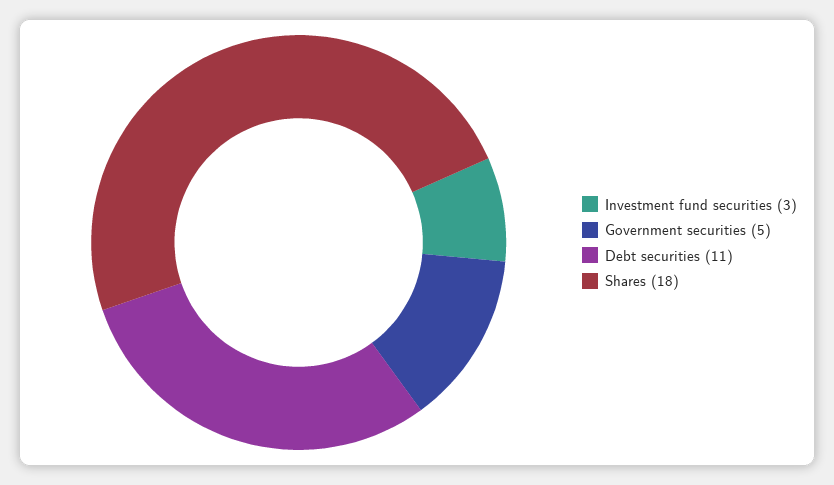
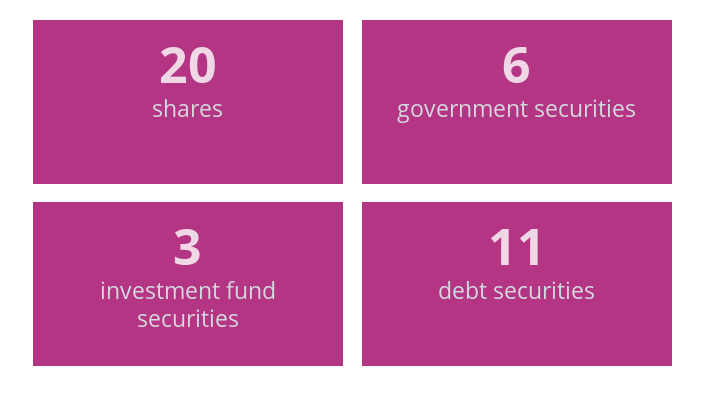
  {
    "Investment fund securities": 3,
-   "Government securities": 5,
+   "Government securities": 6,
    "Debt securities": 11,
-   "Shares": 18
+   "Shares": 20
  }

